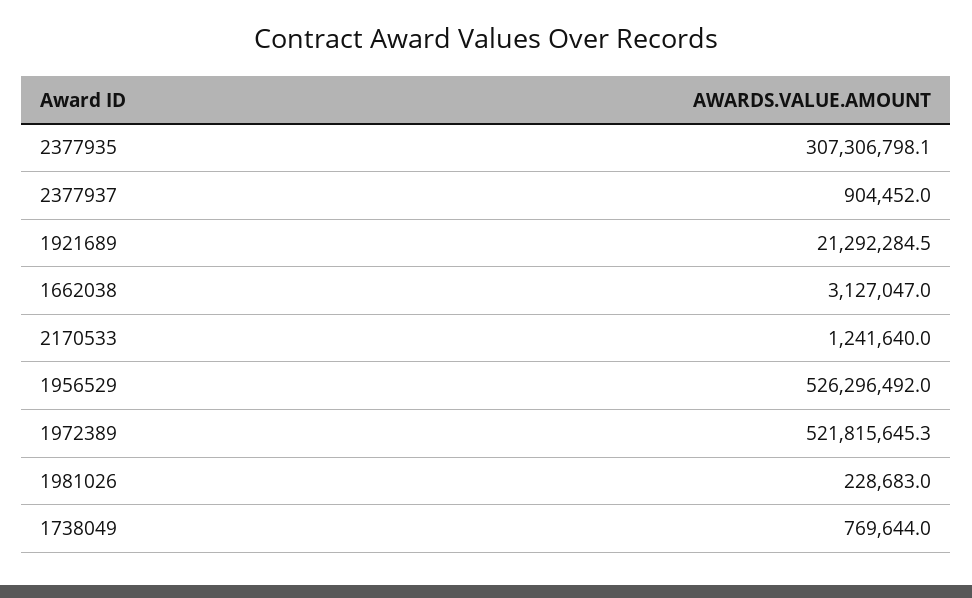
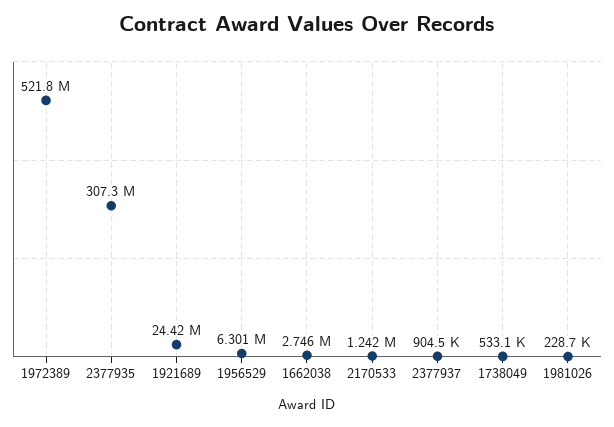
  {
    "2377935": 307306798.1,
    "2377937": 904452,
-   "1921689": 21292284.5,
+   "1921689": 24420000,
-   "1662038": 3127047,
+   "1662038": 2746000,
    "2170533": 1241640,
-   "1956529": 526296492,
+   "1956529": 6301000,
    "1972389": 521815645.3,
    "1981026": 228683,
-   "1738049": 769644
+   "1738049": 533100
  }

